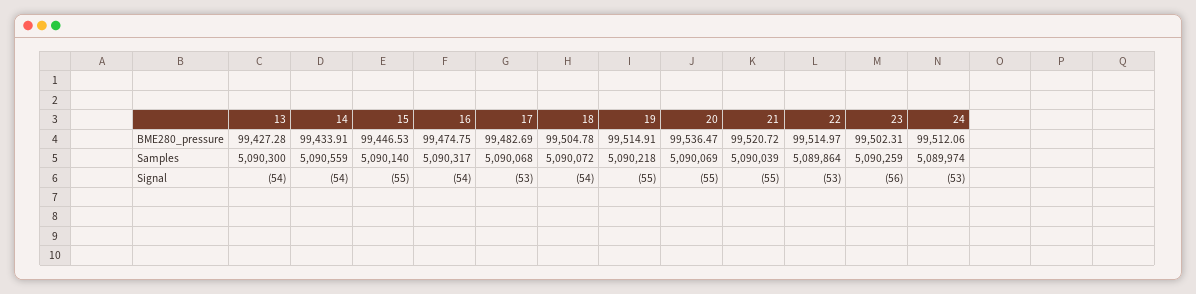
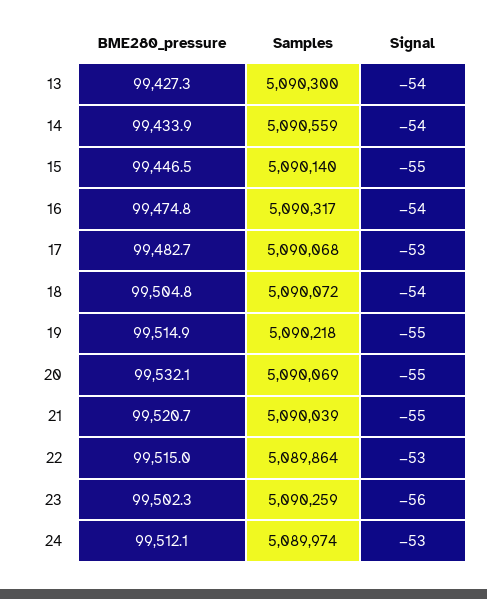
  {
    "13": {
      "BME280_pressure": 99427.28,
      "Samples": 5090300,
      "Signal": -54
    },
    "14": {
      "BME280_pressure": 99433.91,
      "Samples": 5090559,
      "Signal": -54
    },
    "15": {
      "BME280_pressure": 99446.53,
      "Samples": 5090140,
      "Signal": -55
    },
    "16": {
      "BME280_pressure": 99474.75,
      "Samples": 5090317,
      "Signal": -54
    },
    "17": {
      "BME280_pressure": 99482.69,
      "Samples": 5090068,
      "Signal": -53
    },
    "18": {
      "BME280_pressure": 99504.78,
      "Samples": 5090072,
      "Signal": -54
    },
    "19": {
      "BME280_pressure": 99514.91,
      "Samples": 5090218,
      "Signal": -55
    },
    "20": {
-     "BME280_pressure": 99536.47,
+     "BME280_pressure": 99532.1,
      "Samples": 5090069,
      "Signal": -55
    },
    "21": {
      "BME280_pressure": 99520.72,
      "Samples": 5090039,
      "Signal": -55
    },
    "22": {
      "BME280_pressure": 99514.97,
      "Samples": 5089864,
      "Signal": -53
    },
    "23": {
      "BME280_pressure": 99502.31,
      "Samples": 5090259,
      "Signal": -56
    },
    "24": {
      "BME280_pressure": 99512.06,
      "Samples": 5089974,
      "Signal": -53
    }
  }

